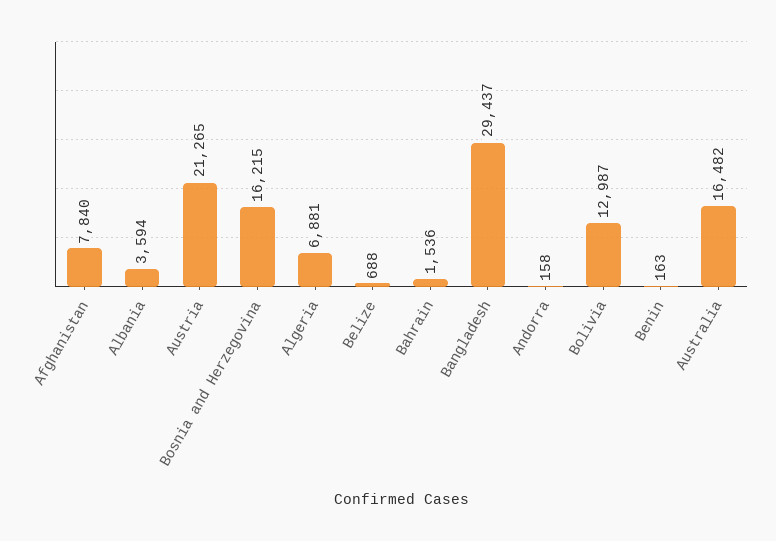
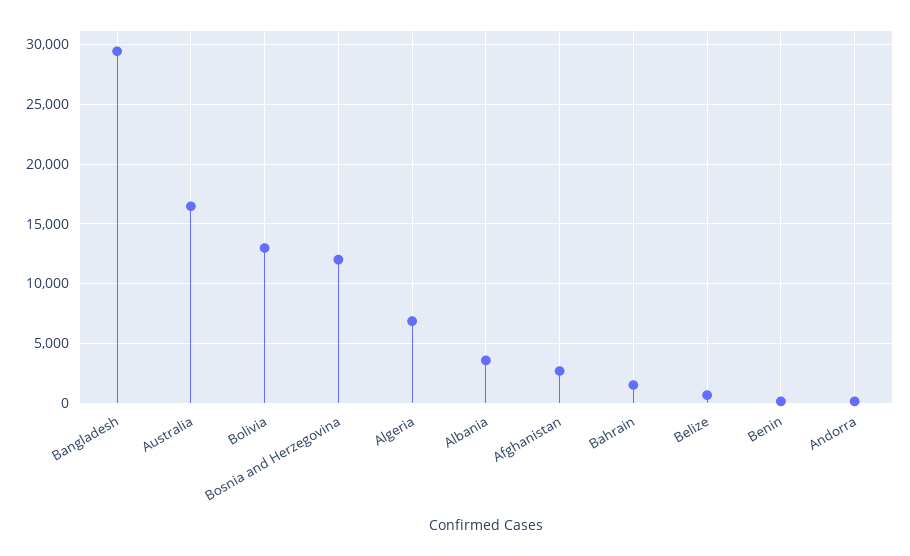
  {
-   "Afghanistan": 7840,
+   "Afghanistan": 3000,
    "Albania": 3594,
-   "Austria": 21265,
-   "Bosnia and Herzegovina": 16215,
+   "Bosnia and Herzegovina": 12000,
    "Algeria": 6881,
    "Belize": 688,
    "Bahrain": 1536,
    "Bangladesh": 29437,
    "Andorra": 158,
    "Bolivia": 12987,
    "Benin": 163,
    "Australia": 16482
  }

